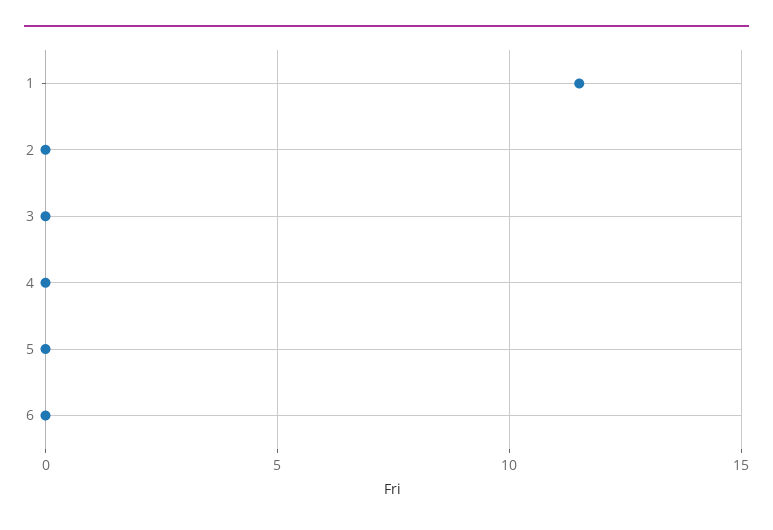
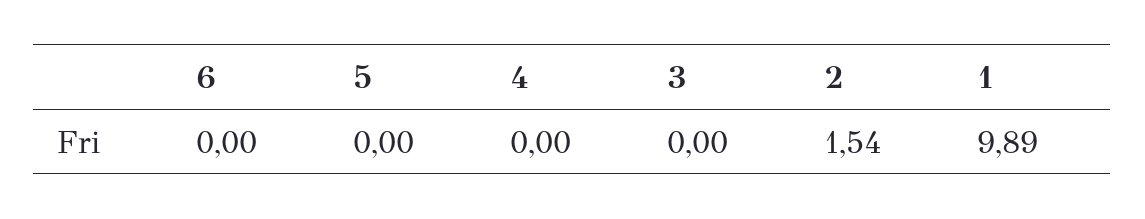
  {
-   "1": 11.5,
+   "1": 9.89,
-   "2": 0,
+   "2": 1.54,
    "3": 0,
    "4": 0,
    "5": 0,
    "6": 0
  }

